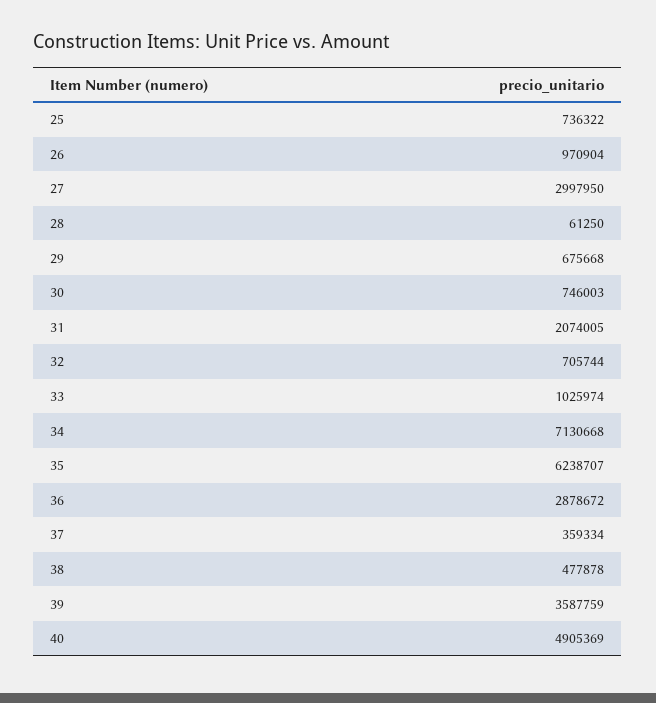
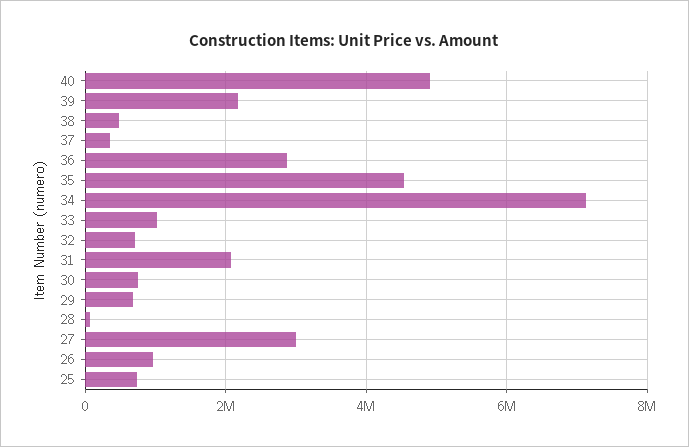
  {
    "25": 736322,
    "26": 970904,
    "27": 2997950,
    "28": 61250,
    "29": 675668,
    "30": 746003,
    "31": 2074005,
    "32": 705744,
    "33": 1025974,
    "34": 7130668,
-   "35": 6238707,
+   "35": 4600000,
    "36": 2878672,
    "37": 359334,
    "38": 477878,
-   "39": 3587759,
+   "39": 2200000,
    "40": 4905369
  }

